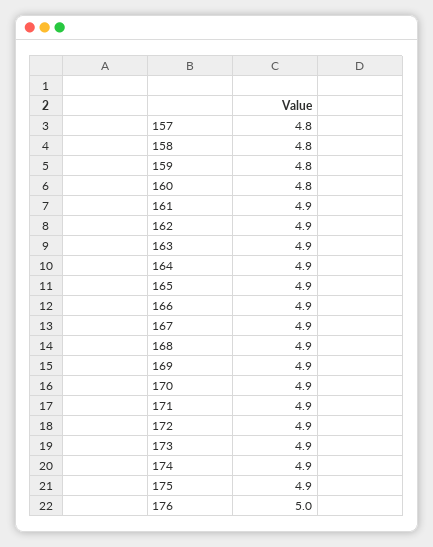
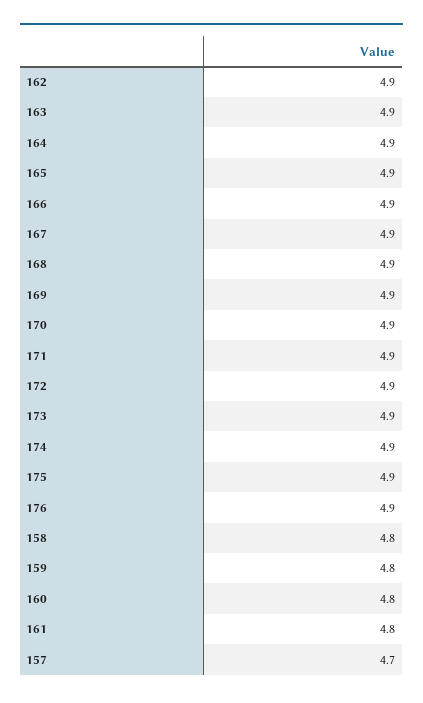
  {
-   "157": 4.8,
+   "157": 4.7,
    "158": 4.8,
    "159": 4.8,
    "160": 4.8,
-   "161": 4.9,
+   "161": 4.8,
    "162": 4.9,
    "163": 4.9,
    "164": 4.9,
    "165": 4.9,
    "166": 4.9,
    "167": 4.9,
    "168": 4.9,
    "169": 4.9,
    "170": 4.9,
    "171": 4.9,
    "172": 4.9,
    "173": 4.9,
    "174": 4.9,
    "175": 4.9,
-   "176": 5
+   "176": 4.9
  }

